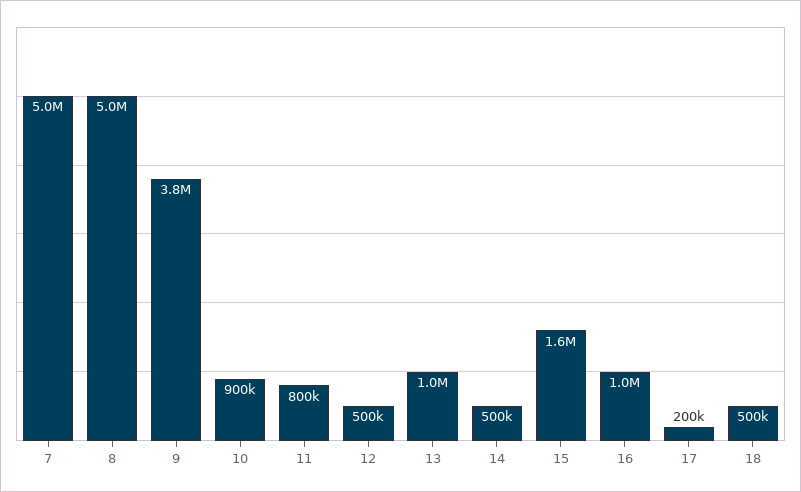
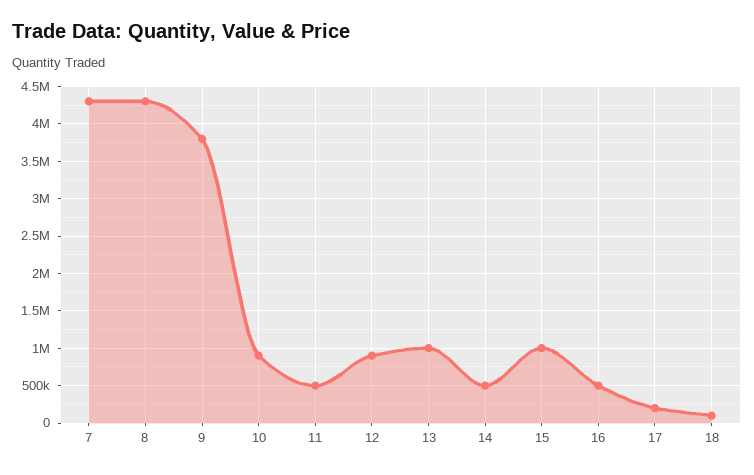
  {
-   "7": 5000000,
+   "7": 4300000,
-   "8": 5000000,
+   "8": 4300000,
    "9": 3800000,
    "10": 900000,
-   "11": 800000,
+   "11": 500000,
-   "12": 500000,
+   "12": 900000,
    "13": 1000000,
    "14": 500000,
-   "15": 1600000,
+   "15": 1000000,
-   "16": 1000000,
+   "16": 500000,
    "17": 200000,
-   "18": 500000
+   "18": 100000
  }

